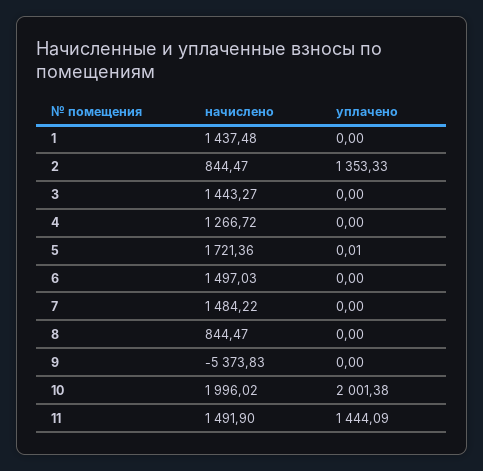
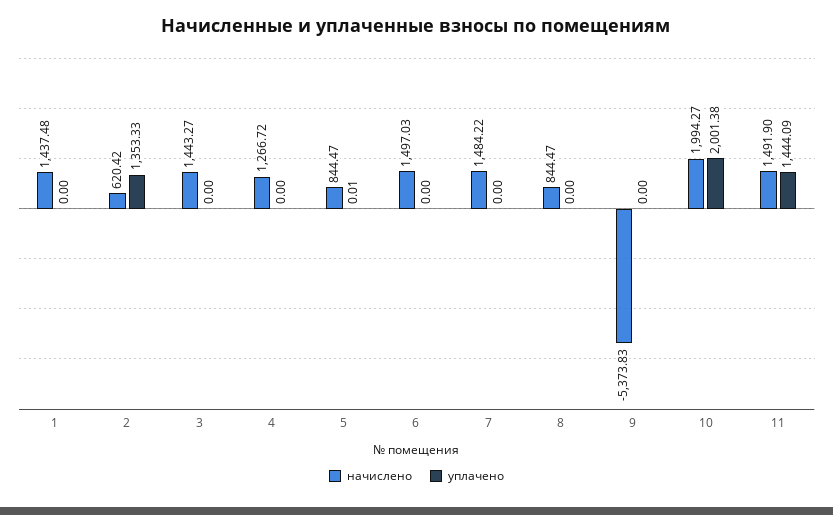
  {
    "начислено": {
      "1": 1437.48,
-     "2": 844.47,
+     "2": 620.42,
      "3": 1443.27,
      "4": 1266.72,
-     "5": 1721.36,
+     "5": 844.47,
      "6": 1497.03,
      "7": 1484.22,
      "8": 844.47,
      "9": -5373.83,
-     "10": 1996.02,
+     "10": 1994.27,
      "11": 1491.9
    },
    "уплачено": {
      "1": 0,
      "2": 1353.33,
      "3": 0,
      "4": 0,
      "5": 0.01,
      "6": 0,
      "7": 0,
      "8": 0,
      "9": 0,
      "10": 2001.38,
      "11": 1444.09
    }
  }

